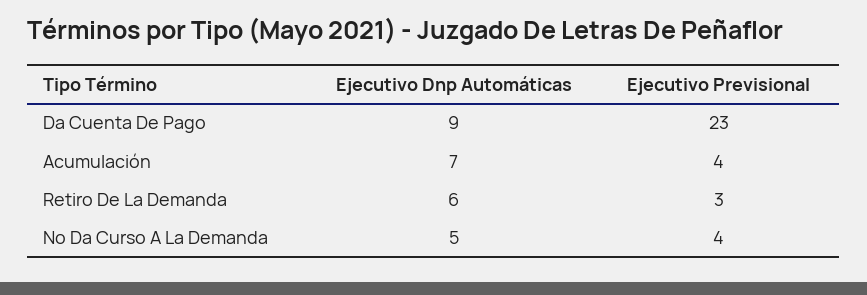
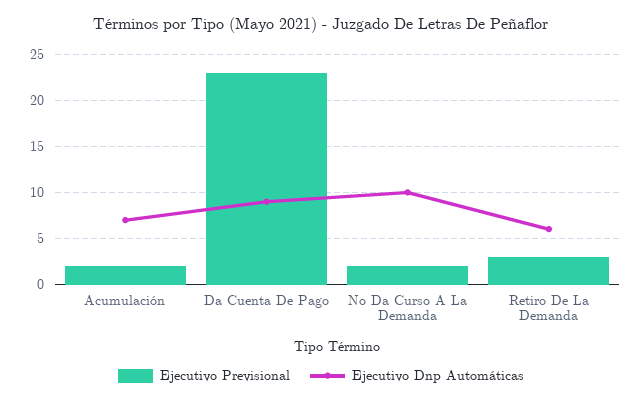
  {
    "Ejecutivo Dnp Automáticas": {
      "Da Cuenta De Pago": 9,
      "Acumulación": 7,
      "Retiro De La Demanda": 6,
-     "No Da Curso A La Demanda": 5
+     "No Da Curso A La Demanda": 10
    },
    "Ejecutivo Previsional": {
      "Da Cuenta De Pago": 23,
-     "Acumulación": 4,
+     "Acumulación": 2,
      "Retiro De La Demanda": 3,
-     "No Da Curso A La Demanda": 4
+     "No Da Curso A La Demanda": 2
    }
  }

